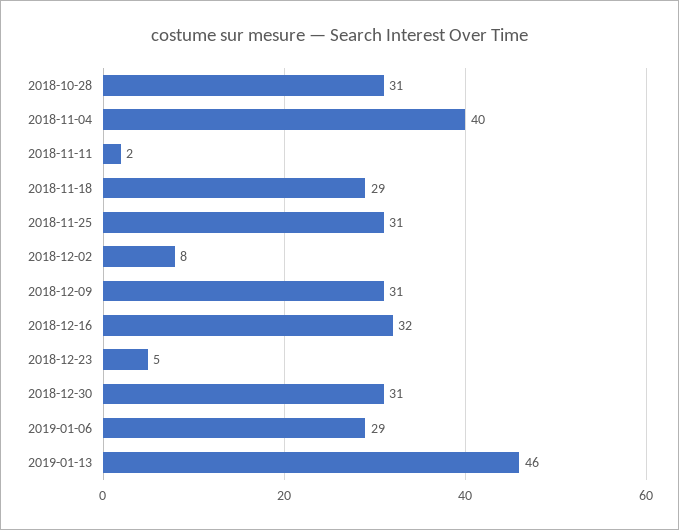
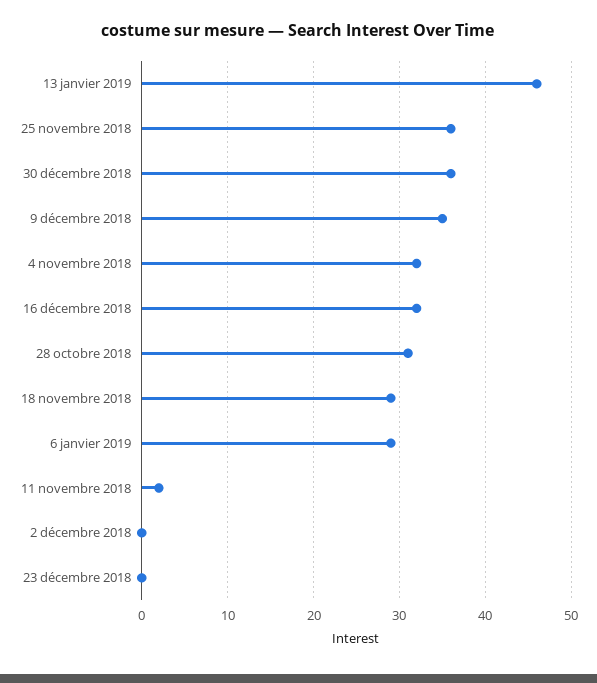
  {
    "2018-10-28": 31,
-   "2018-11-04": 40,
+   "2018-11-04": 32,
    "2018-11-11": 2,
    "2018-11-18": 29,
-   "2018-11-25": 31,
+   "2018-11-25": 36,
-   "2018-12-02": 8,
+   "2018-12-02": 0,
-   "2018-12-09": 31,
+   "2018-12-09": 35,
    "2018-12-16": 32,
-   "2018-12-23": 5,
+   "2018-12-23": 0,
-   "2018-12-30": 31,
+   "2018-12-30": 36,
    "2019-01-06": 29,
    "2019-01-13": 46
  }

